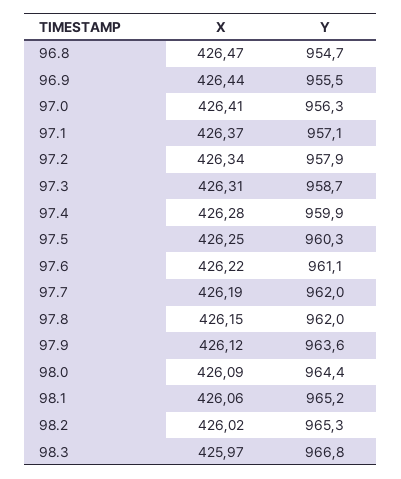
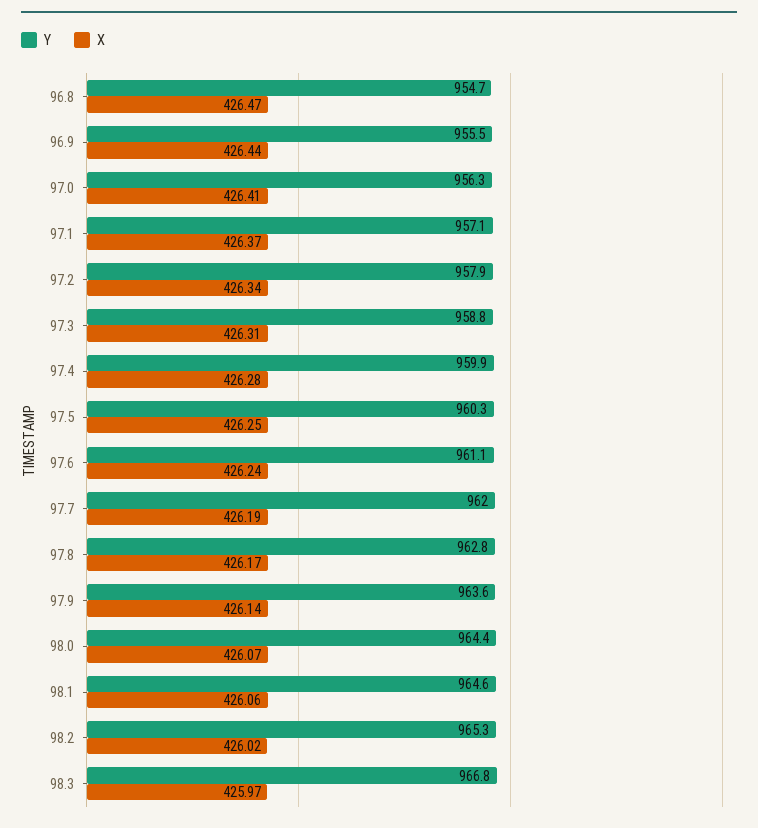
  {
    "X": {
      "96.8": 426.47,
      "96.9": 426.44,
      "97.0": 426.41,
      "97.1": 426.37,
      "97.2": 426.34,
      "97.3": 426.31,
      "97.4": 426.28,
      "97.5": 426.25,
-     "97.6": 426.22,
+     "97.6": 426.24,
      "97.7": 426.19,
-     "97.8": 426.15,
+     "97.8": 426.17,
-     "97.9": 426.12,
+     "97.9": 426.14,
-     "98.0": 426.09,
+     "98.0": 426.07,
      "98.1": 426.06,
      "98.2": 426.02,
      "98.3": 425.97
    },
    "Y": {
      "96.8": 954.7,
      "96.9": 955.5,
      "97.0": 956.3,
      "97.1": 957.1,
      "97.2": 957.9,
-     "97.3": 958.7,
+     "97.3": 958.8,
      "97.4": 959.9,
      "97.5": 960.3,
      "97.6": 961.1,
      "97.7": 962,
-     "97.8": 962,
+     "97.8": 962.8,
      "97.9": 963.6,
      "98.0": 964.4,
-     "98.1": 965.2,
+     "98.1": 964.6,
      "98.2": 965.3,
      "98.3": 966.8
    }
  }

